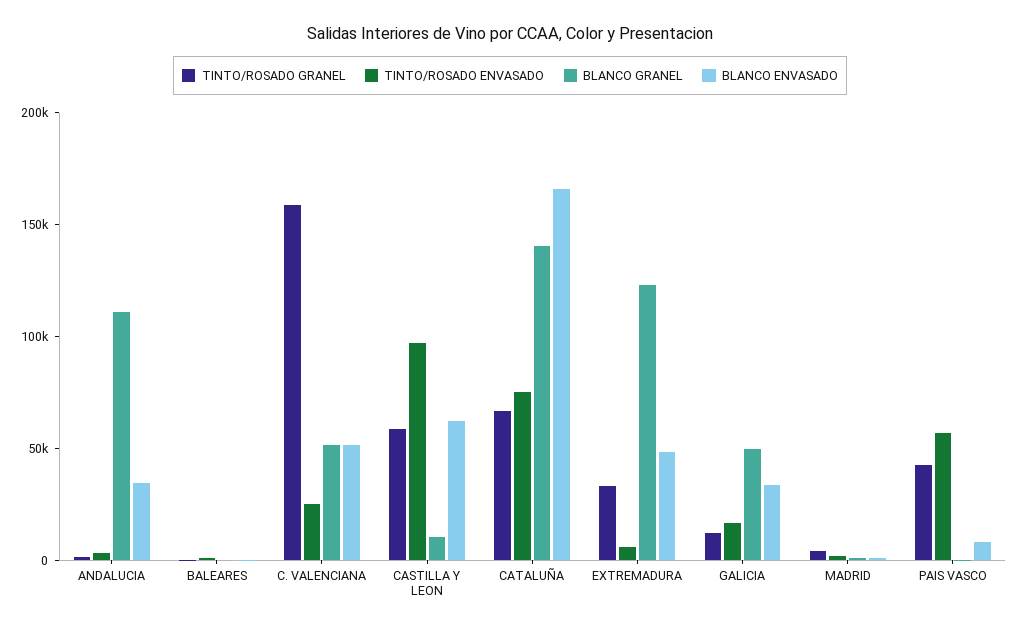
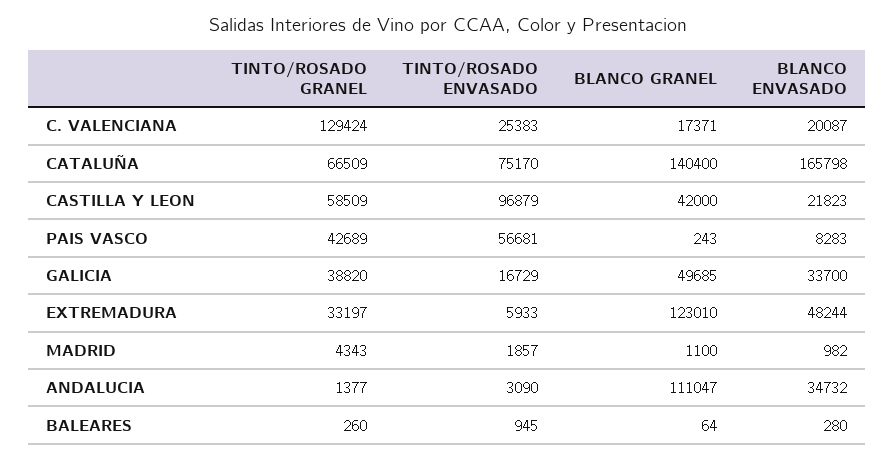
  {
    "TINTO/ROSADO GRANEL": {
      "ANDALUCIA": 1377,
      "BALEARES": 260,
-     "C. VALENCIANA": 160000,
+     "C. VALENCIANA": 129424,
      "CASTILLA Y LEON": 58509,
      "CATALUÑA": 66509,
      "EXTREMADURA": 33197,
-     "GALICIA": 10000,
+     "GALICIA": 38820,
      "MADRID": 4343,
      "PAIS VASCO": 42689
    },
    "TINTO/ROSADO ENVASADO": {
      "ANDALUCIA": 3090,
      "BALEARES": 945,
      "C. VALENCIANA": 25383,
      "CASTILLA Y LEON": 96879,
      "CATALUÑA": 75170,
      "EXTREMADURA": 5933,
      "GALICIA": 16729,
      "MADRID": 1857,
      "PAIS VASCO": 56681
    },
    "BLANCO GRANEL": {
      "ANDALUCIA": 111047,
      "BALEARES": 64,
-     "C. VALENCIANA": 50000,
+     "C. VALENCIANA": 17371,
-     "CASTILLA Y LEON": 10000,
+     "CASTILLA Y LEON": 42000,
      "CATALUÑA": 140400,
      "EXTREMADURA": 123010,
      "GALICIA": 49685,
      "MADRID": 1100,
      "PAIS VASCO": 243
    },
    "BLANCO ENVASADO": {
      "ANDALUCIA": 34732,
      "BALEARES": 280,
-     "C. VALENCIANA": 50000,
+     "C. VALENCIANA": 20087,
-     "CASTILLA Y LEON": 60000,
+     "CASTILLA Y LEON": 21823,
      "CATALUÑA": 165798,
      "EXTREMADURA": 48244,
      "GALICIA": 33700,
      "MADRID": 982,
      "PAIS VASCO": 8283
    }
  }

